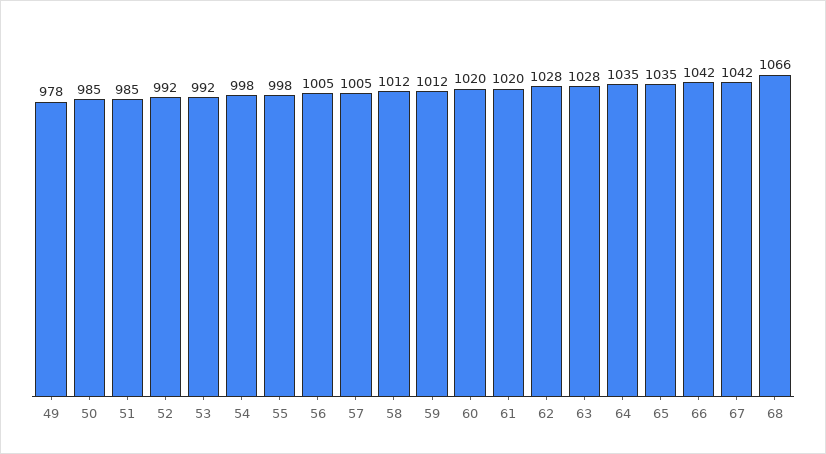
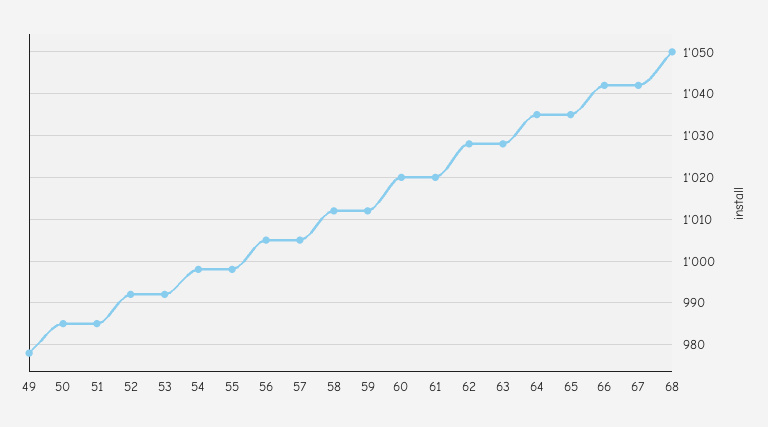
  {
    "49": 978,
    "50": 985,
    "51": 985,
    "52": 992,
    "53": 992,
    "54": 998,
    "55": 998,
    "56": 1005,
    "57": 1005,
    "58": 1012,
    "59": 1012,
    "60": 1020,
    "61": 1020,
    "62": 1028,
    "63": 1028,
    "64": 1035,
    "65": 1035,
    "66": 1042,
    "67": 1042,
-   "68": 1066
+   "68": 1050
  }

